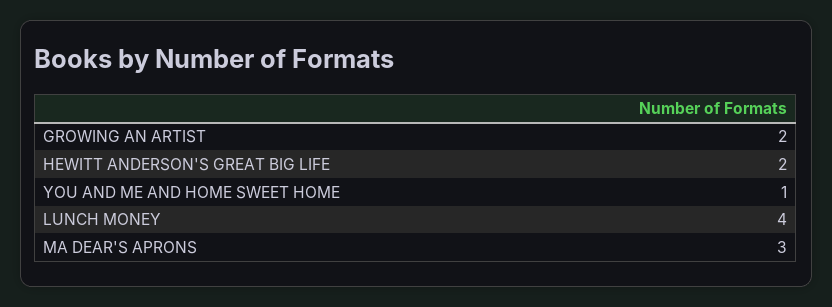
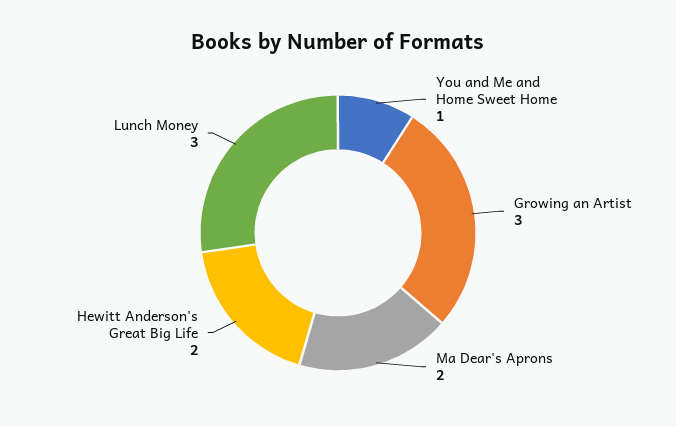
  {
-   "GROWING AN ARTIST": 2,
+   "GROWING AN ARTIST": 3,
    "HEWITT ANDERSON'S GREAT BIG LIFE": 2,
    "YOU AND ME AND HOME SWEET HOME": 1,
-   "LUNCH MONEY": 4,
+   "LUNCH MONEY": 3,
-   "MA DEAR'S APRONS": 3
+   "MA DEAR'S APRONS": 2
  }

